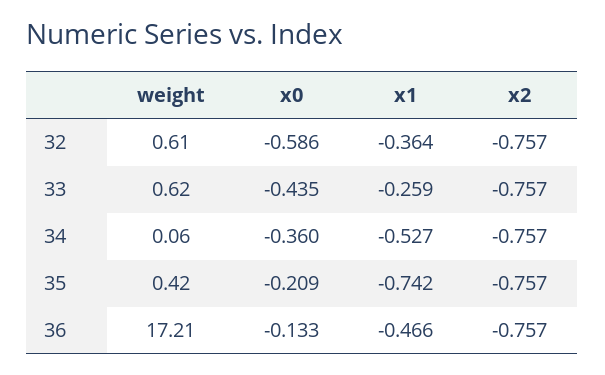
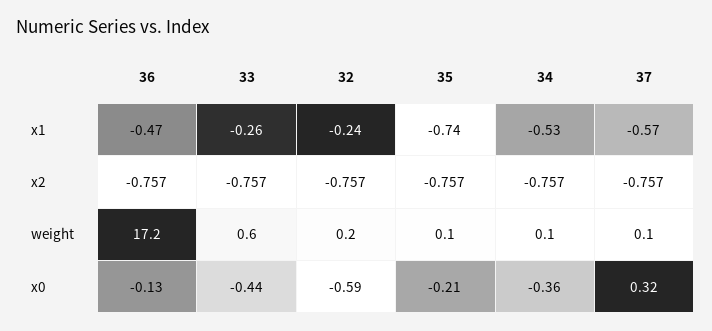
  {
    "weight": {
-     "32": 0.61,
+     "32": 0.2,
      "33": 0.62,
      "34": 0.06,
-     "35": 0.42,
+     "35": 0.1,
-     "36": 17.21
+     "36": 17.21,
+     "37": 0.1
    },
    "x0": {
      "32": -0.586,
      "33": -0.435,
      "34": -0.36,
      "35": -0.209,
-     "36": -0.133
+     "36": -0.133,
+     "37": 0.32
    },
    "x1": {
-     "32": -0.364,
+     "32": -0.24,
      "33": -0.259,
      "34": -0.527,
      "35": -0.742,
-     "36": -0.466
+     "36": -0.466,
+     "37": -0.57
    },
    "x2": {
      "32": -0.757,
      "33": -0.757,
      "34": -0.757,
      "35": -0.757,
-     "36": -0.757
+     "36": -0.757,
+     "37": -0.757
    }
  }

